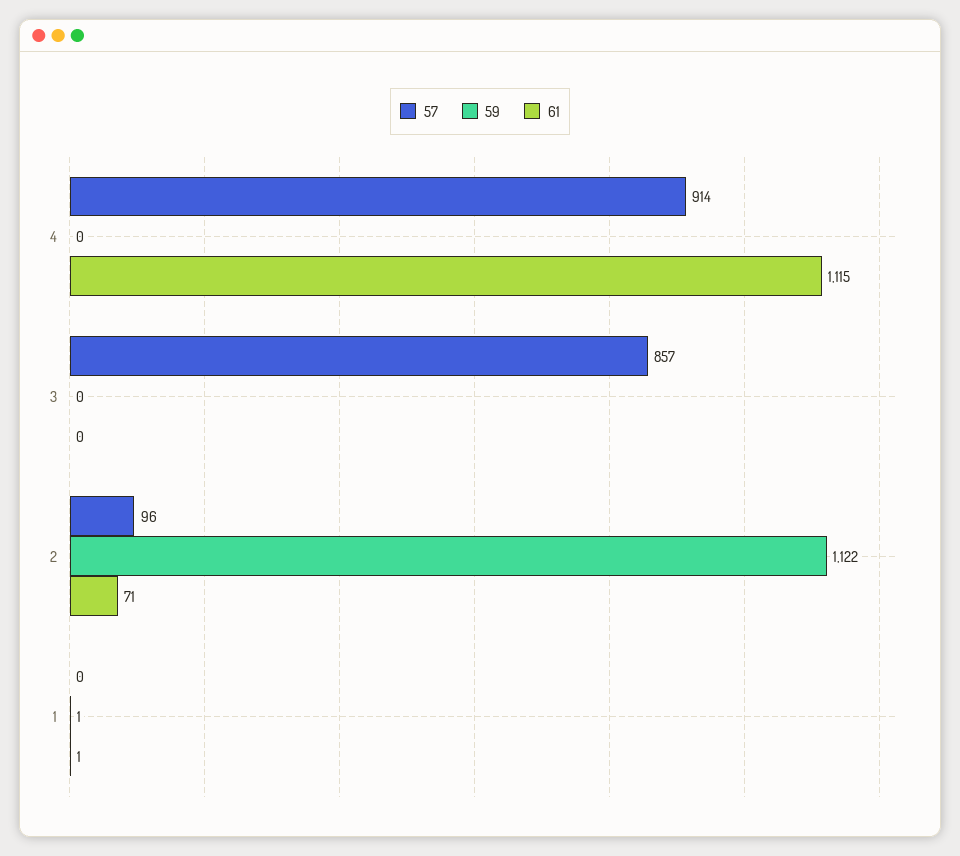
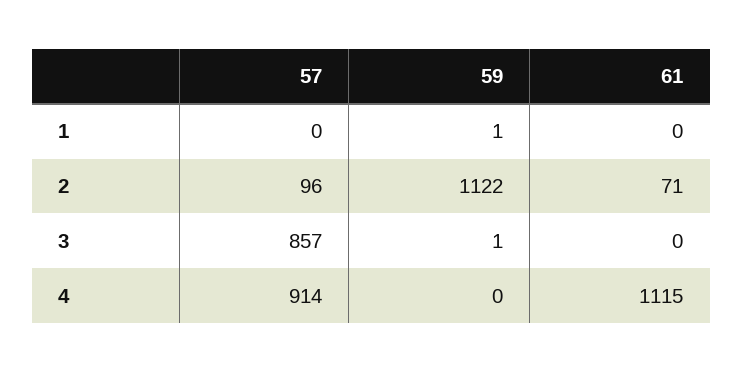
  {
    "57": {
      "4": 914,
      "3": 857,
      "2": 96,
      "1": 0
    },
    "59": {
      "4": 0,
-     "3": 0,
+     "3": 1,
      "2": 1122,
      "1": 1
    },
    "61": {
      "4": 1115,
      "3": 0,
      "2": 71,
-     "1": 1
+     "1": 0
    }
  }

